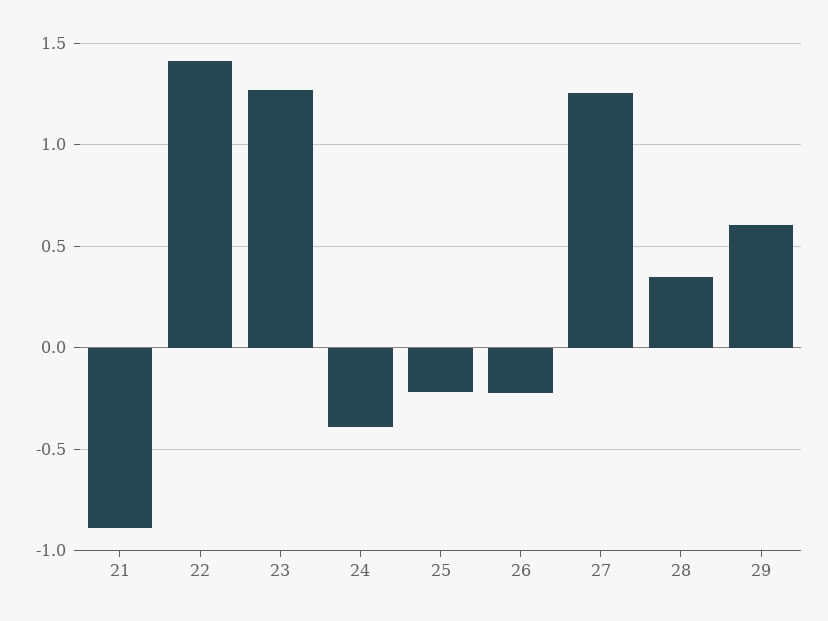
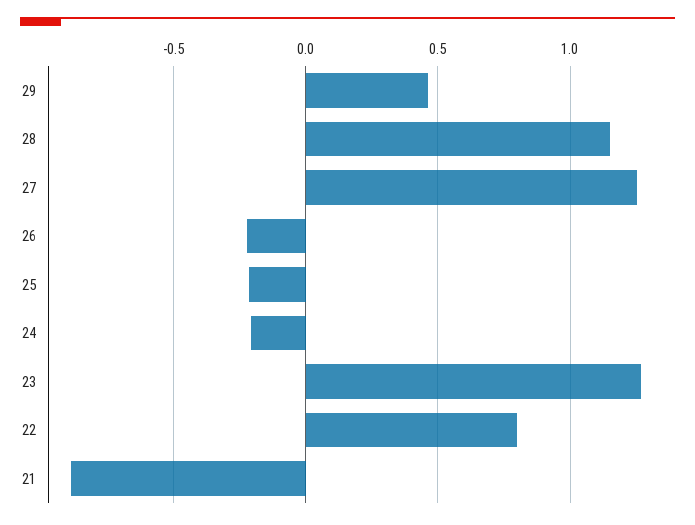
  {
    "21": -0.9,
-   "22": 1.4,
+   "22": 0.8,
    "23": 1.25,
-   "24": -0.4,
+   "24": -0.2,
    "25": -0.2,
    "26": -0.25,
    "27": 1.25,
-   "28": 0.35,
+   "28": 1.15,
-   "29": 0.6
+   "29": 0.45
  }

